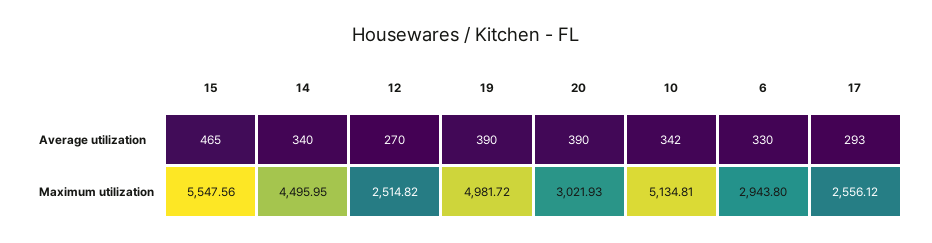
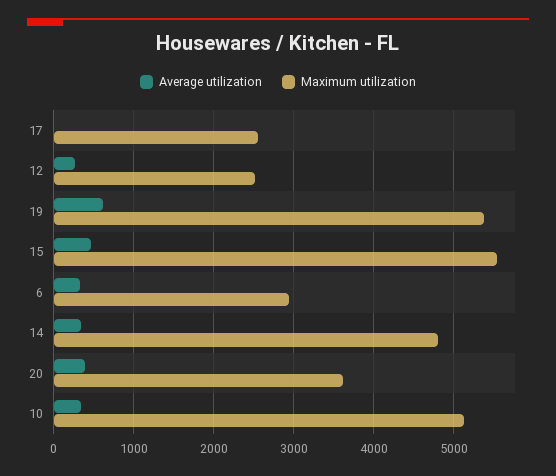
  {
    "Average utilization": {
      "15": 465,
      "14": 340,
      "12": 270,
-     "19": 390,
+     "19": 600,
      "20": 390,
      "10": 342,
      "6": 330,
-     "17": 293
+     "17": 0
    },
    "Maximum utilization": {
      "15": 5547.56,
-     "14": 4495.95,
+     "14": 4800,
      "12": 2514.82,
-     "19": 4981.72,
+     "19": 5400,
-     "20": 3021.93,
+     "20": 3600,
      "10": 5134.81,
      "6": 2943.8,
      "17": 2556.12
    }
  }

